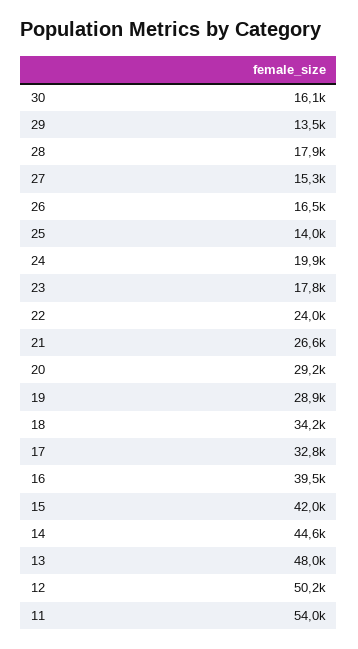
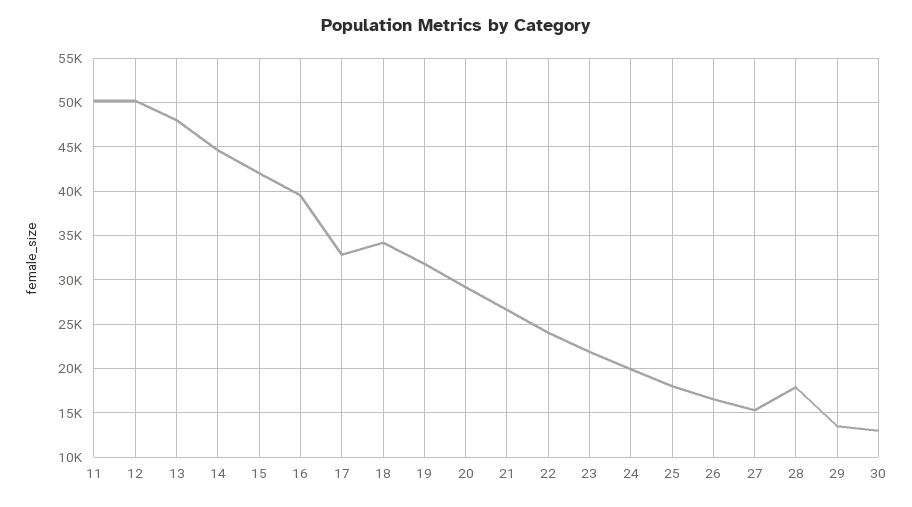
  {
-   "30": 16100,
+   "30": 13000,
    "29": 13500,
    "28": 17900,
    "27": 15300,
    "26": 16500,
-   "25": 14000,
+   "25": 18000,
    "24": 19900,
-   "23": 17800,
+   "23": 22000,
    "22": 24000,
    "21": 26600,
    "20": 29200,
-   "19": 28900,
+   "19": 32000,
    "18": 34200,
    "17": 32800,
    "16": 39500,
    "15": 42000,
    "14": 44600,
    "13": 48000,
    "12": 50200,
-   "11": 54000
+   "11": 50000
  }

